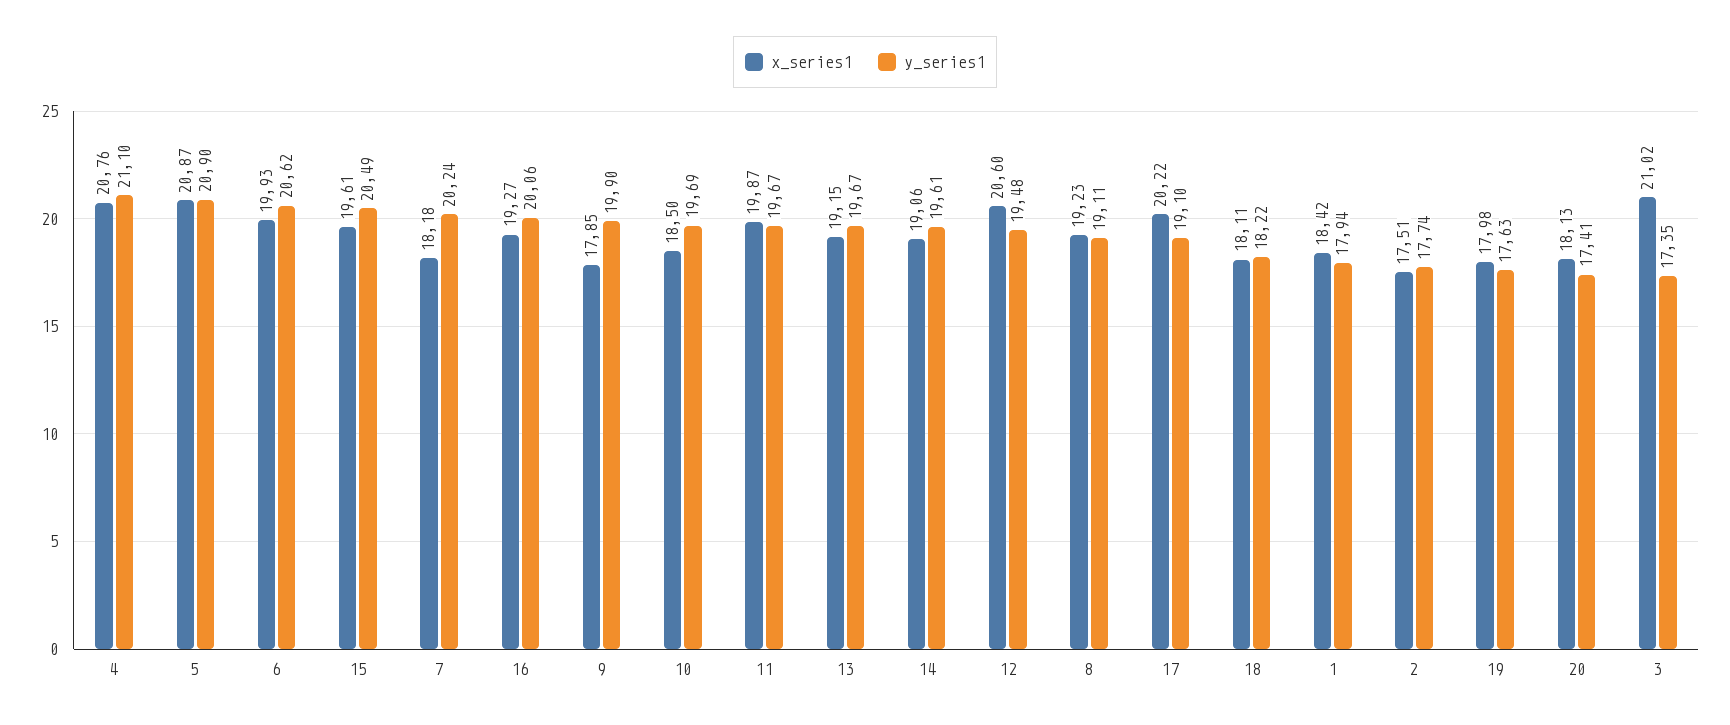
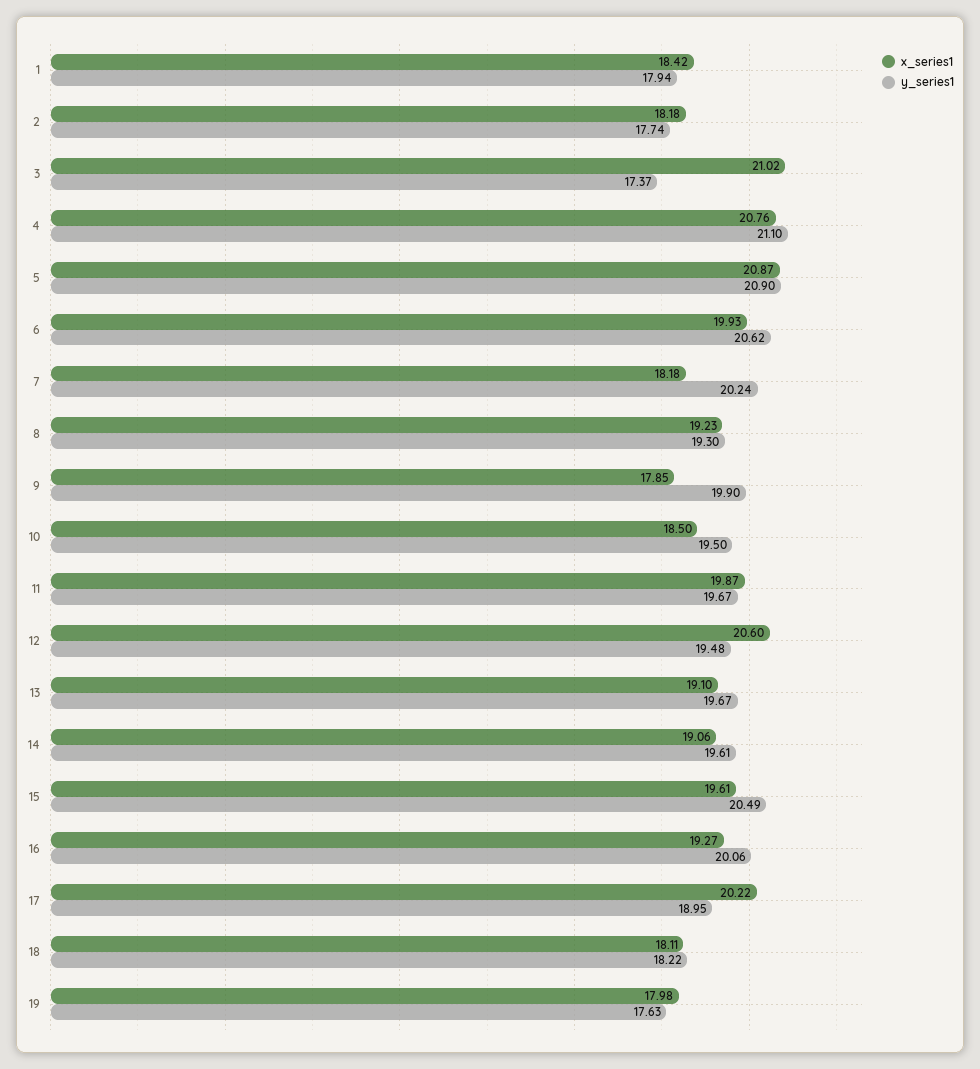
  {
    "x_series1": {
      "4": 20.76,
      "5": 20.87,
      "6": 19.93,
      "15": 19.61,
      "7": 18.18,
      "16": 19.27,
      "9": 17.85,
      "10": 18.5,
      "11": 19.87,
-     "13": 19.15,
+     "13": 19.1,
      "14": 19.06,
      "12": 20.6,
      "8": 19.23,
      "17": 20.22,
      "18": 18.11,
      "1": 18.42,
-     "2": 17.51,
+     "2": 18.18,
      "19": 17.98,
-     "20": 18.13,
      "3": 21.02
    },
    "y_series1": {
      "4": 21.1,
      "5": 20.9,
      "6": 20.62,
      "15": 20.49,
      "7": 20.24,
      "16": 20.06,
      "9": 19.9,
-     "10": 19.69,
+     "10": 19.5,
      "11": 19.67,
      "13": 19.67,
      "14": 19.61,
      "12": 19.48,
-     "8": 19.11,
+     "8": 19.3,
-     "17": 19.1,
+     "17": 18.95,
      "18": 18.22,
      "1": 17.94,
      "2": 17.74,
      "19": 17.63,
-     "20": 17.41,
-     "3": 17.35
+     "3": 17.37
    }
  }

